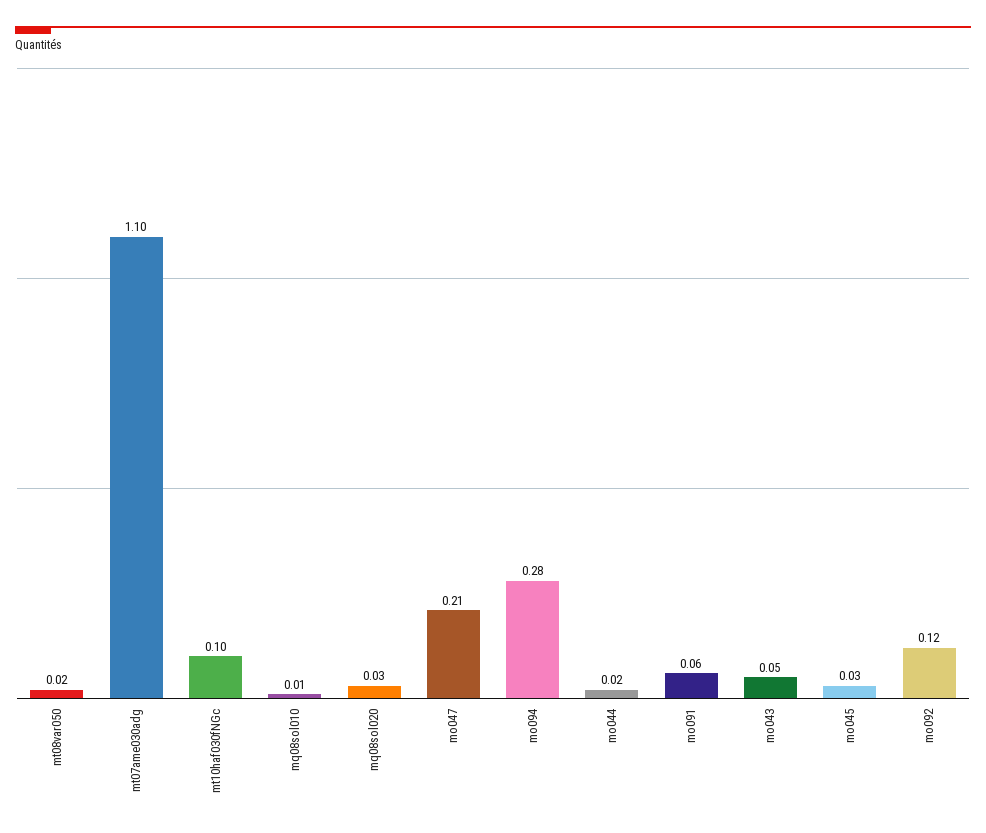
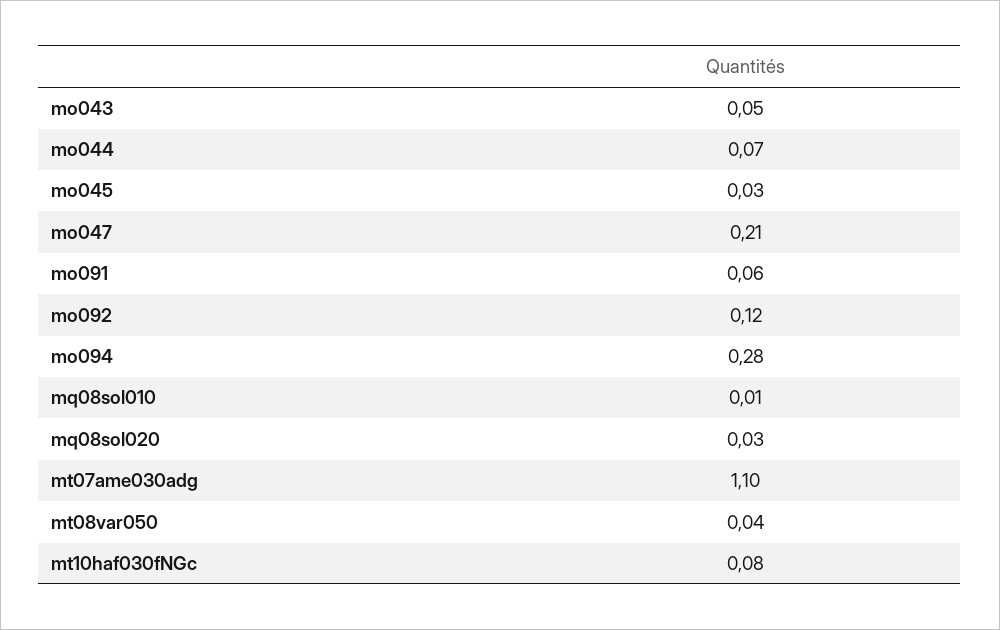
  {
-   "mt08var050": 0.02,
+   "mt08var050": 0.04,
    "mt07ame030adg": 1.1,
-   "mt10haf030fNGc": 0.1,
+   "mt10haf030fNGc": 0.08,
    "mq08sol010": 0.01,
    "mq08sol020": 0.03,
    "mo047": 0.21,
    "mo094": 0.28,
-   "mo044": 0.02,
+   "mo044": 0.07,
    "mo091": 0.06,
    "mo043": 0.05,
    "mo045": 0.03,
    "mo092": 0.12
  }

